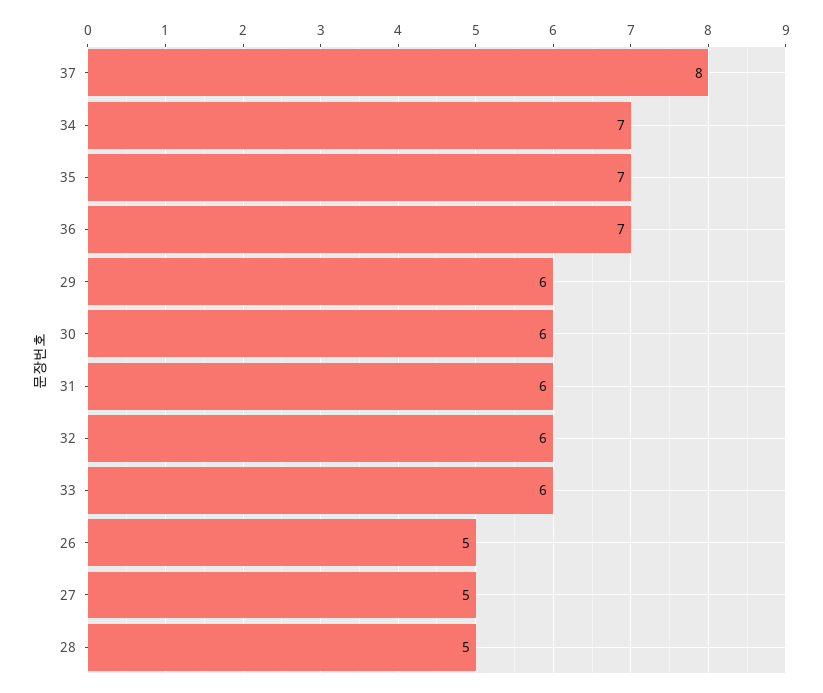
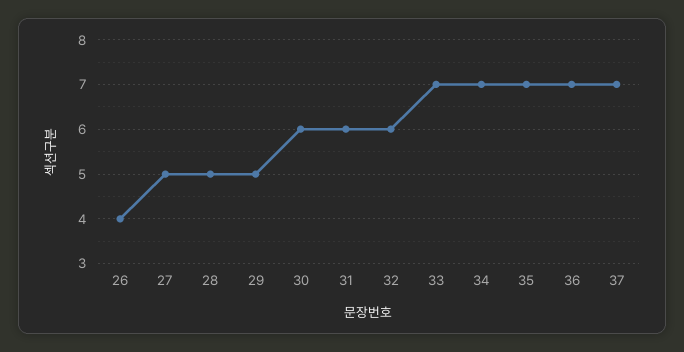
  {
-   "37": 8,
+   "37": 7,
    "34": 7,
    "35": 7,
    "36": 7,
-   "29": 6,
+   "29": 5,
    "30": 6,
    "31": 6,
    "32": 6,
-   "33": 6,
+   "33": 7,
-   "26": 5,
+   "26": 4,
    "27": 5,
    "28": 5
  }

